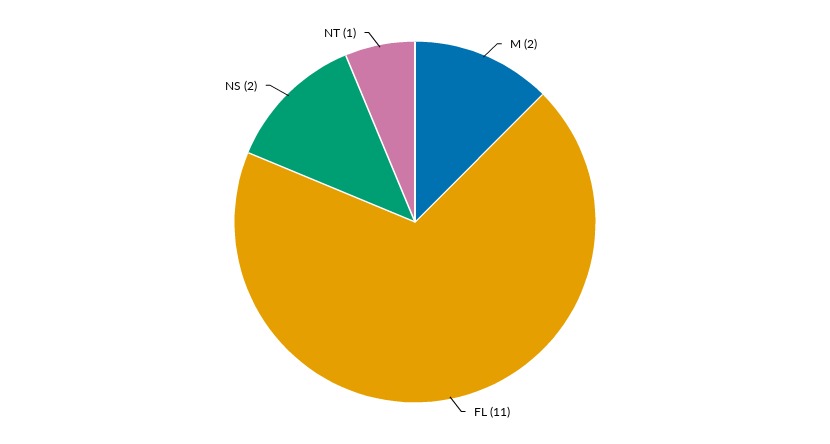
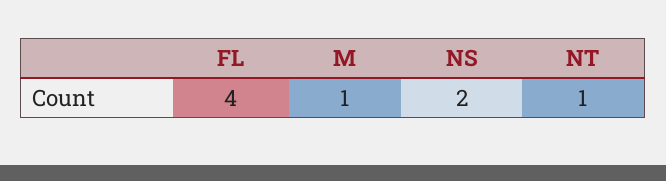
  {
-   "M": 2,
+   "M": 1,
-   "FL": 11,
+   "FL": 4,
    "NS": 2,
    "NT": 1
  }

